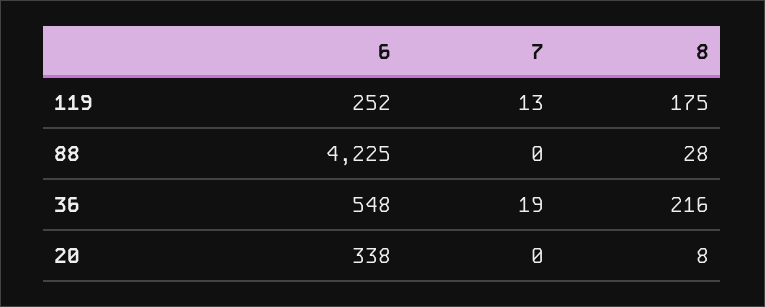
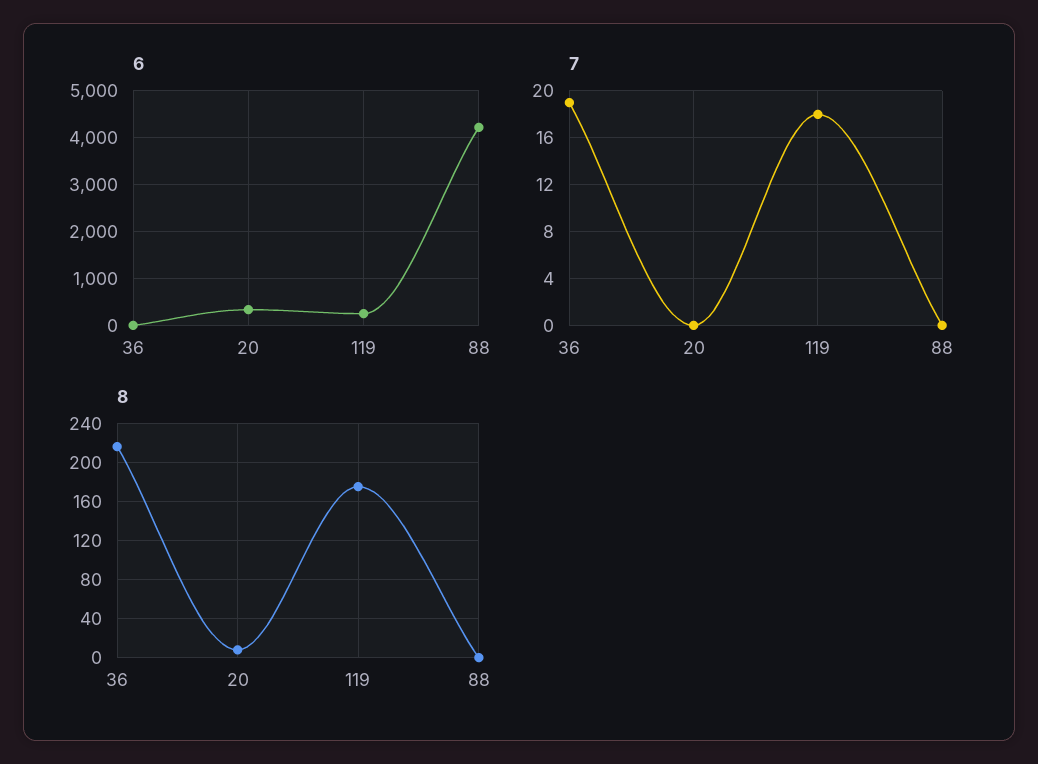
  {
    "6": {
      "119": 252,
      "88": 4225,
-     "36": 548,
+     "36": 0,
      "20": 338
    },
    "7": {
-     "119": 13,
+     "119": 18,
      "88": 0,
      "36": 19,
      "20": 0
    },
    "8": {
      "119": 175,
-     "88": 28,
+     "88": 0,
      "36": 216,
      "20": 8
    }
  }

